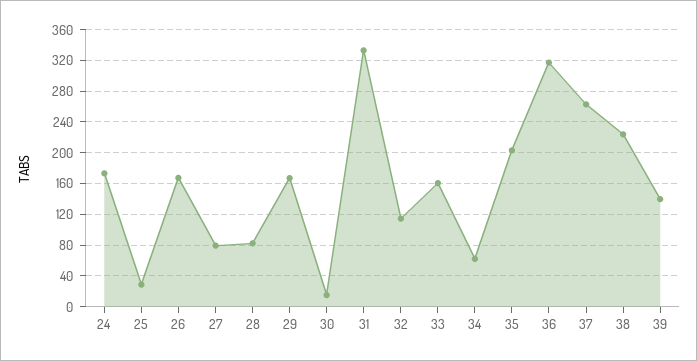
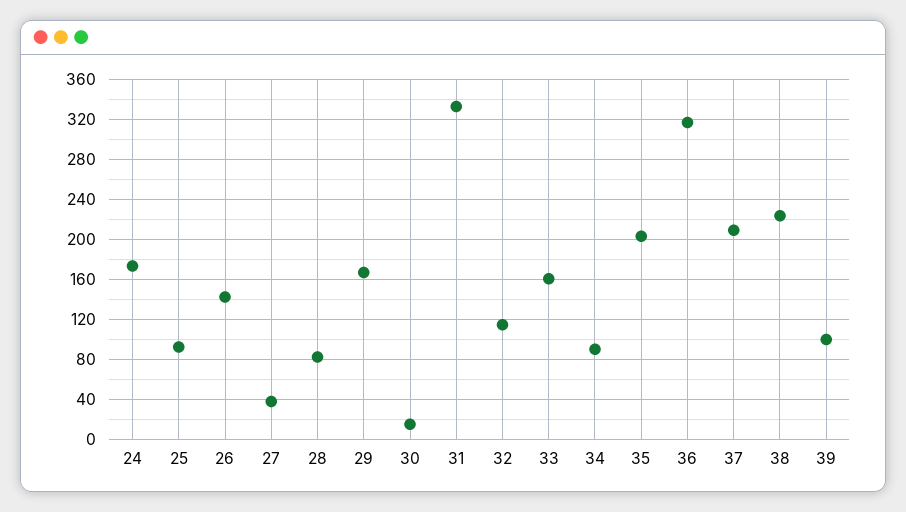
  {
    "24": 170,
-   "25": 30,
+   "25": 90,
-   "26": 170,
+   "26": 140,
-   "27": 80,
+   "27": 40,
    "28": 80,
    "29": 170,
    "30": 10,
    "31": 330,
    "32": 110,
    "33": 160,
-   "34": 60,
+   "34": 90,
    "35": 200,
    "36": 320,
-   "37": 260,
+   "37": 210,
    "38": 220,
-   "39": 140
+   "39": 100
  }

